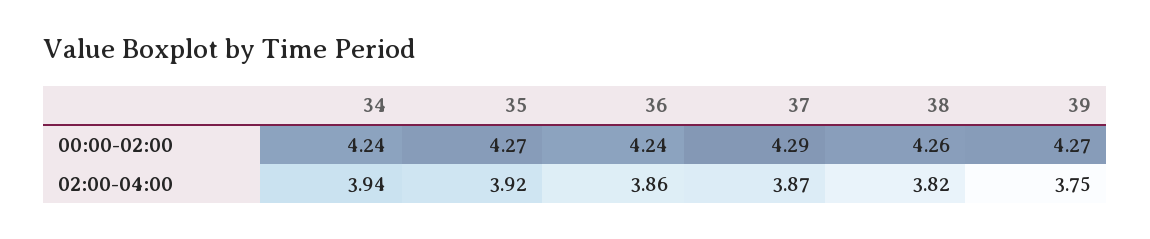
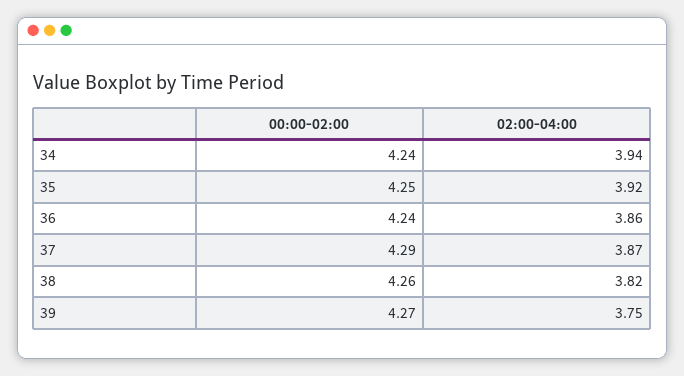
  {
    "34": {
      "00:00-02:00": 4.24,
      "02:00-04:00": 3.94
    },
    "35": {
-     "00:00-02:00": 4.27,
+     "00:00-02:00": 4.25,
      "02:00-04:00": 3.92
    },
    "36": {
      "00:00-02:00": 4.24,
      "02:00-04:00": 3.86
    },
    "37": {
      "00:00-02:00": 4.29,
      "02:00-04:00": 3.87
    },
    "38": {
      "00:00-02:00": 4.26,
      "02:00-04:00": 3.82
    },
    "39": {
      "00:00-02:00": 4.27,
      "02:00-04:00": 3.75
    }
  }

